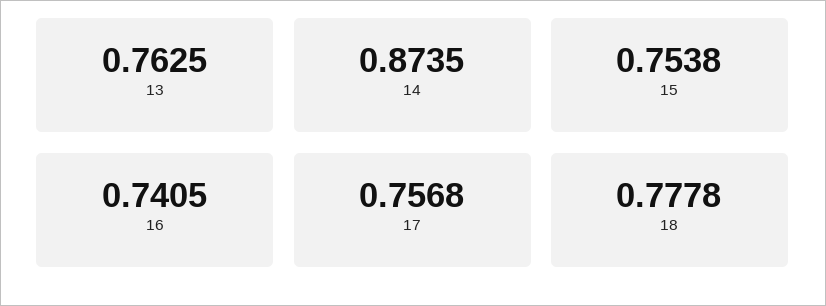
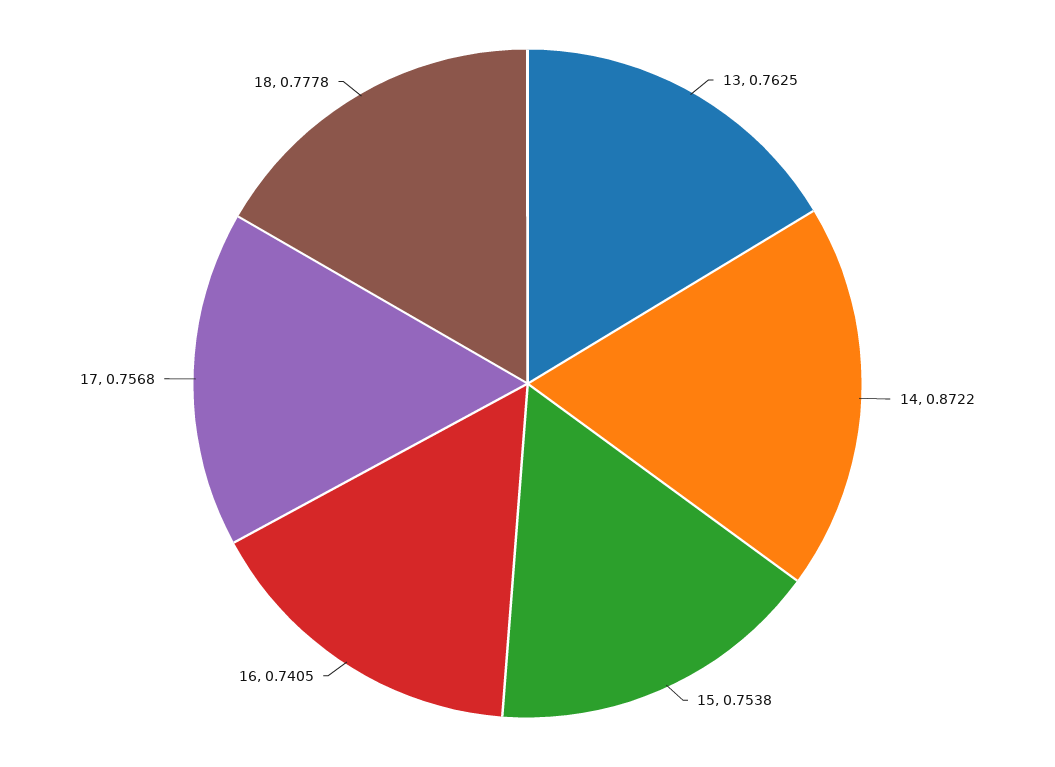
  {
    "13": 0.7625,
-   "14": 0.8735,
+   "14": 0.8722,
    "15": 0.7538,
    "16": 0.7405,
    "17": 0.7568,
    "18": 0.7778
  }

